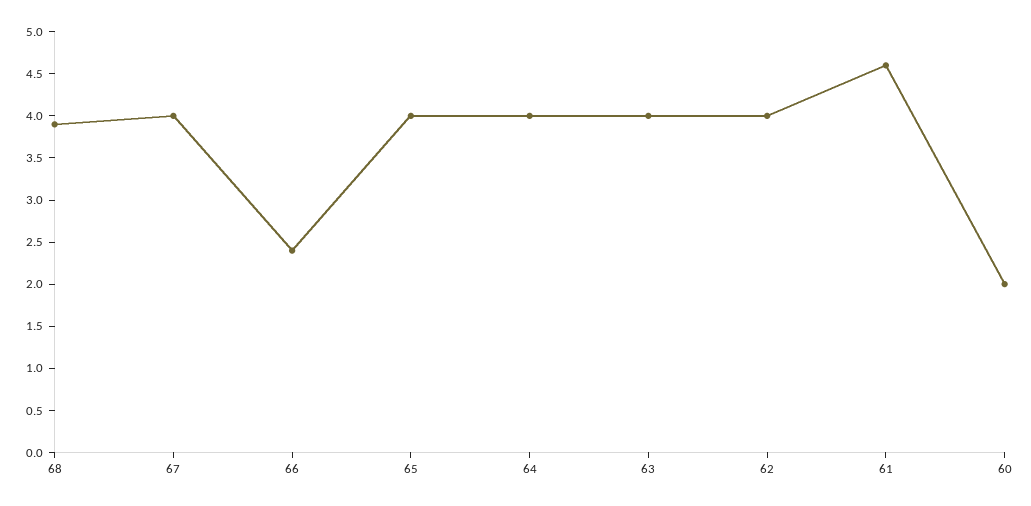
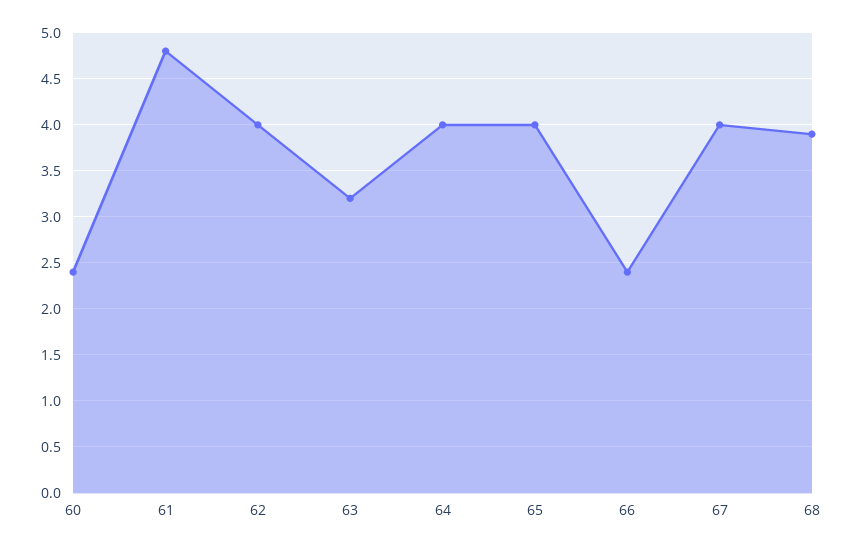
  {
    "68": 3.9,
    "67": 4,
    "66": 2.4,
    "65": 4,
    "64": 4,
-   "63": 4,
+   "63": 3.2,
    "62": 4,
-   "61": 4.6,
+   "61": 4.8,
-   "60": 2
+   "60": 2.4
  }

